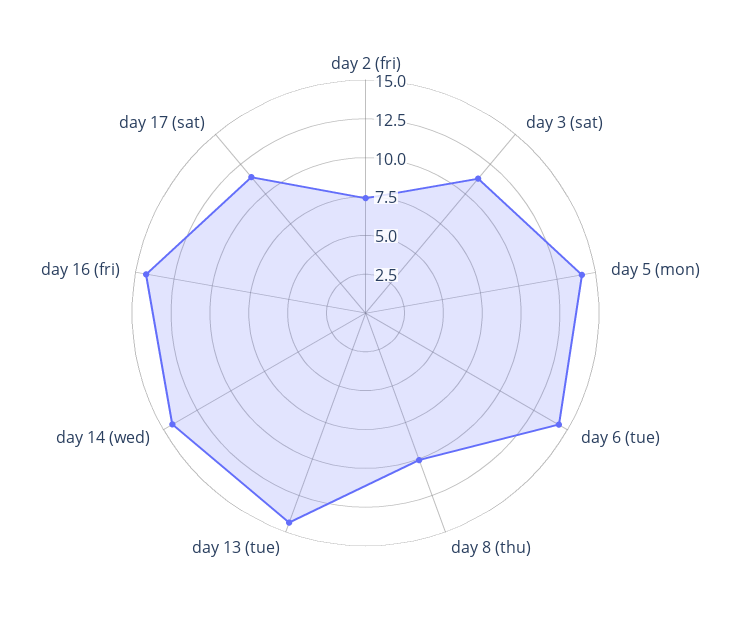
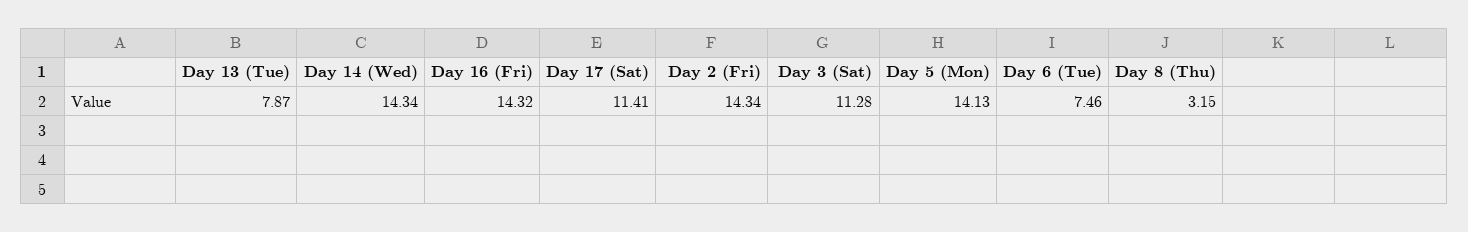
  {
-   "day 2 (fri)": 7.5,
+   "day 2 (fri)": 14.34,
    "day 3 (sat)": 11.28,
    "day 5 (mon)": 14.13,
-   "day 6 (tue)": 15,
+   "day 6 (tue)": 7.46,
-   "day 8 (thu)": 10,
+   "day 8 (thu)": 3.15,
-   "day 13 (tue)": 15,
+   "day 13 (tue)": 7.87,
    "day 14 (wed)": 14.34,
    "day 16 (fri)": 14.32,
    "day 17 (sat)": 11.41
  }

